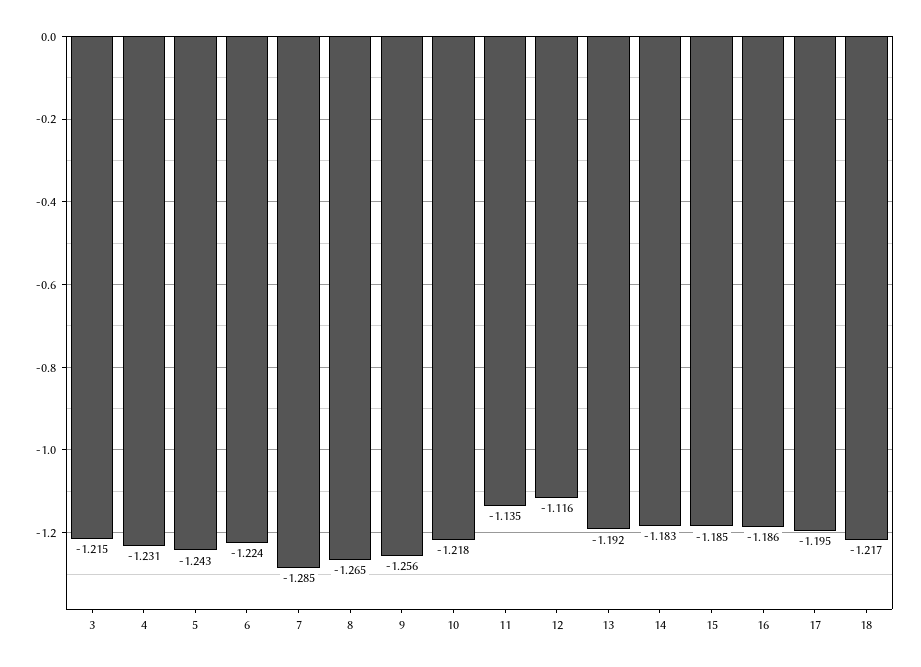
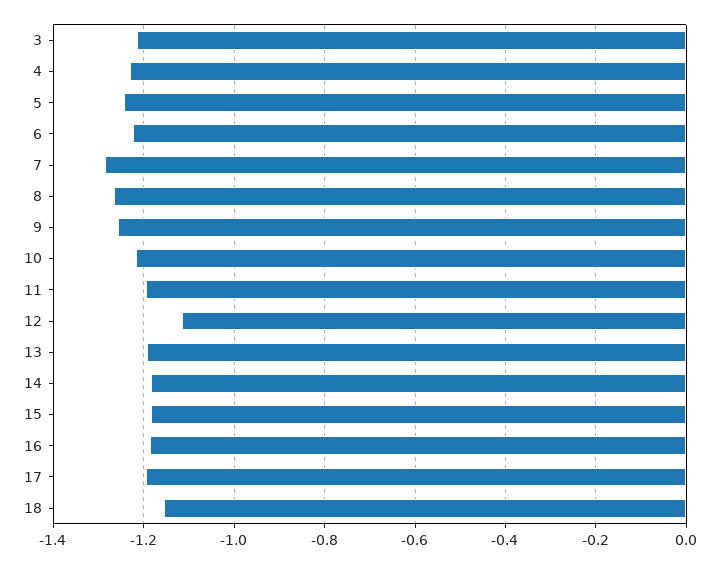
  {
    "3": -1.215,
    "4": -1.231,
    "5": -1.243,
    "6": -1.224,
    "7": -1.285,
    "8": -1.265,
    "9": -1.256,
    "10": -1.218,
-   "11": -1.135,
+   "11": -1.2,
    "12": -1.116,
    "13": -1.192,
    "14": -1.183,
    "15": -1.185,
    "16": -1.186,
    "17": -1.195,
-   "18": -1.217
+   "18": -1.16
  }

